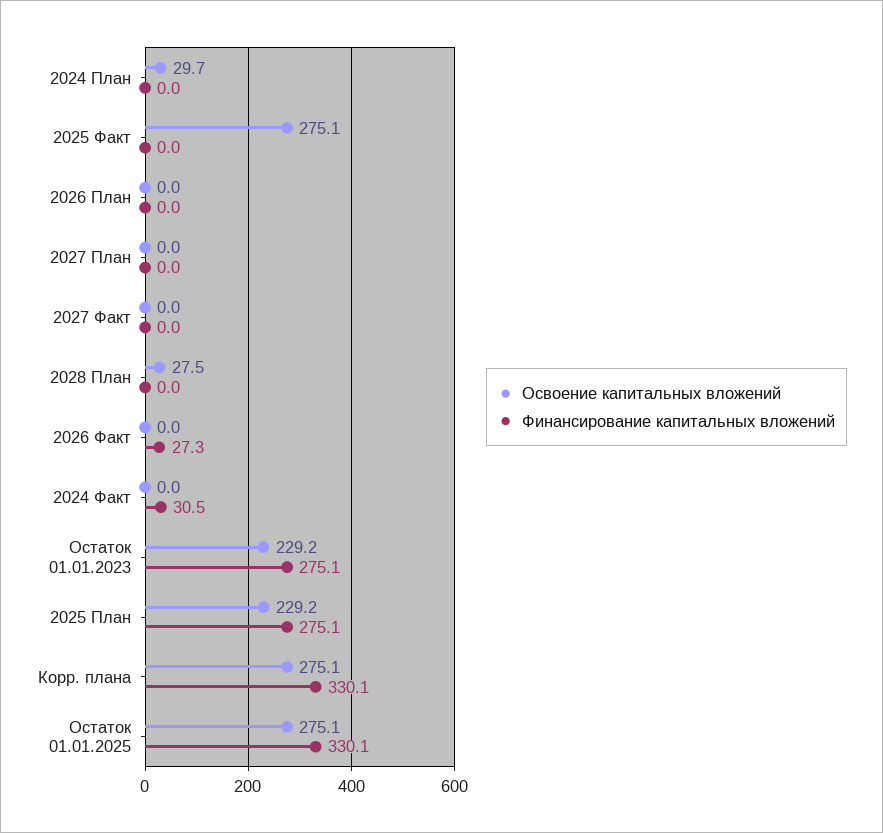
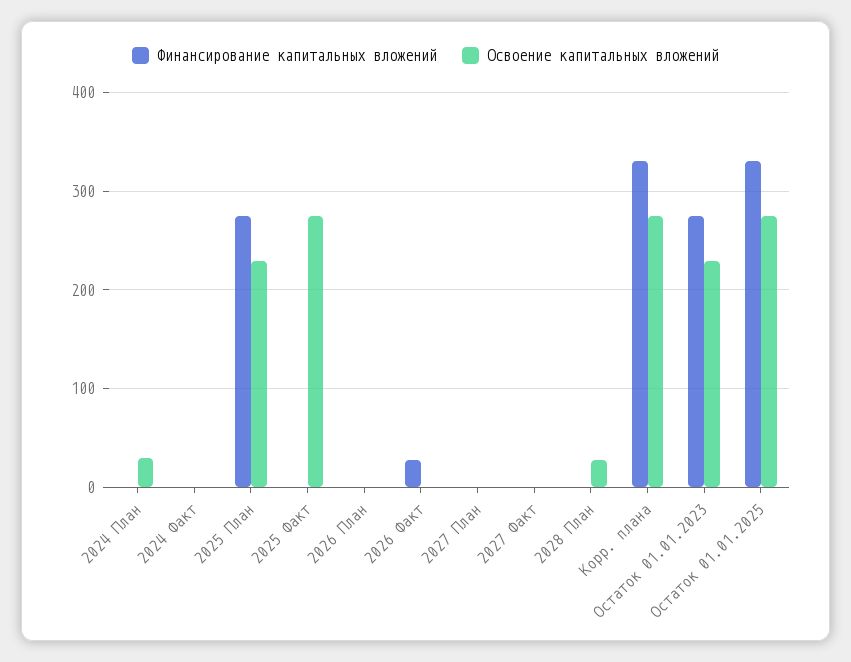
  {
    "Освоение капитальных вложений": {
      "2024 План": 29.7,
      "2025 Факт": 275.1,
      "2026 План": 0,
      "2027 План": 0,
      "2027 Факт": 0,
      "2028 План": 27.5,
      "2026 Факт": 0,
      "2024 Факт": 0,
      "Остаток 01.01.2023": 229.2,
      "2025 План": 229.2,
      "Корр. плана": 275.1,
      "Остаток 01.01.2025": 275.1
    },
    "Финансирование капитальных вложений": {
      "2024 План": 0,
      "2025 Факт": 0,
      "2026 План": 0,
      "2027 План": 0,
      "2027 Факт": 0,
      "2028 План": 0,
      "2026 Факт": 27.3,
-     "2024 Факт": 30.5,
+     "2024 Факт": 0,
      "Остаток 01.01.2023": 275.1,
      "2025 План": 275.1,
      "Корр. плана": 330.1,
      "Остаток 01.01.2025": 330.1
    }
  }

